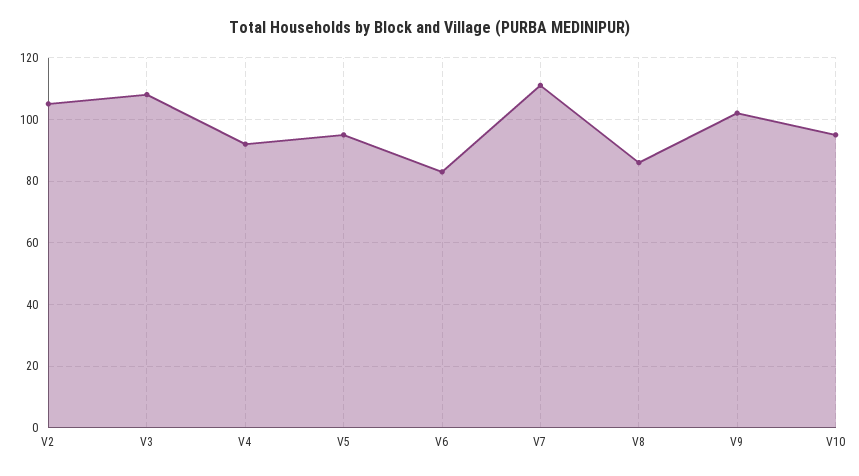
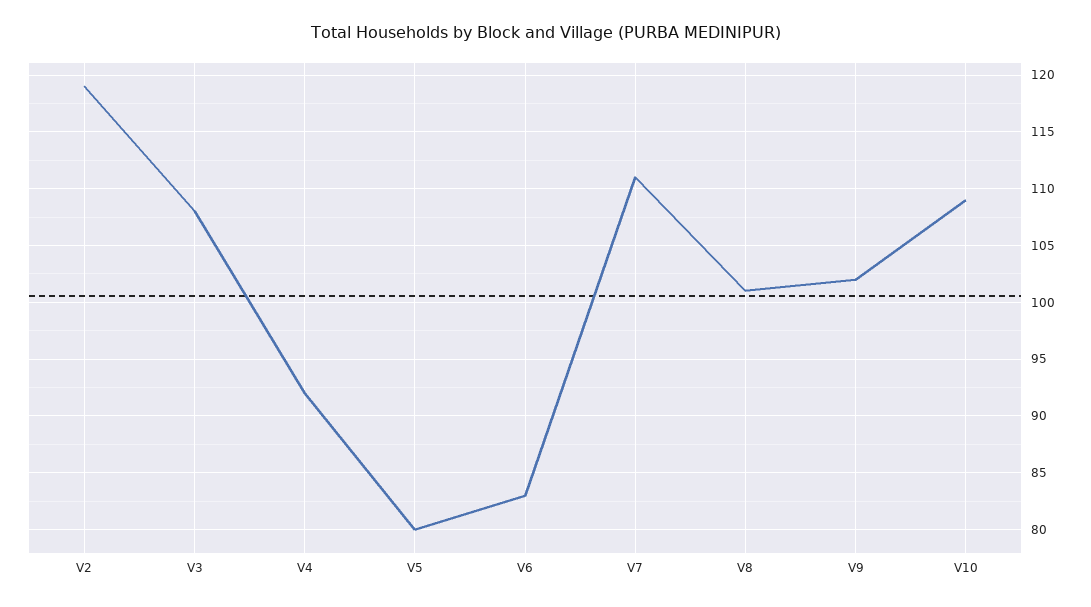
  {
-   "V2": 105,
+   "V2": 119,
    "V3": 108,
    "V4": 92,
-   "V5": 95,
+   "V5": 80,
    "V6": 83,
    "V7": 111,
-   "V8": 85,
+   "V8": 101,
    "V9": 102,
-   "V10": 95
+   "V10": 109
  }

